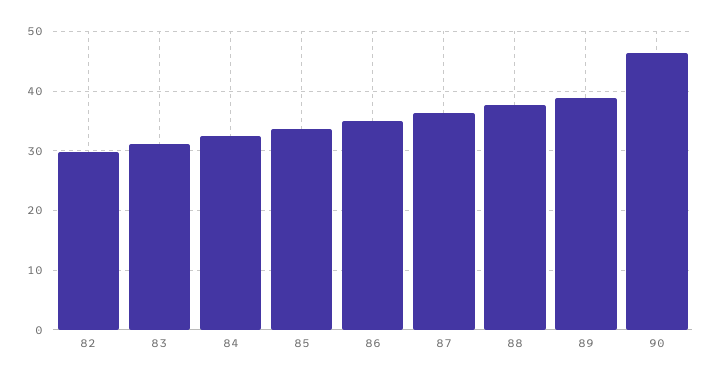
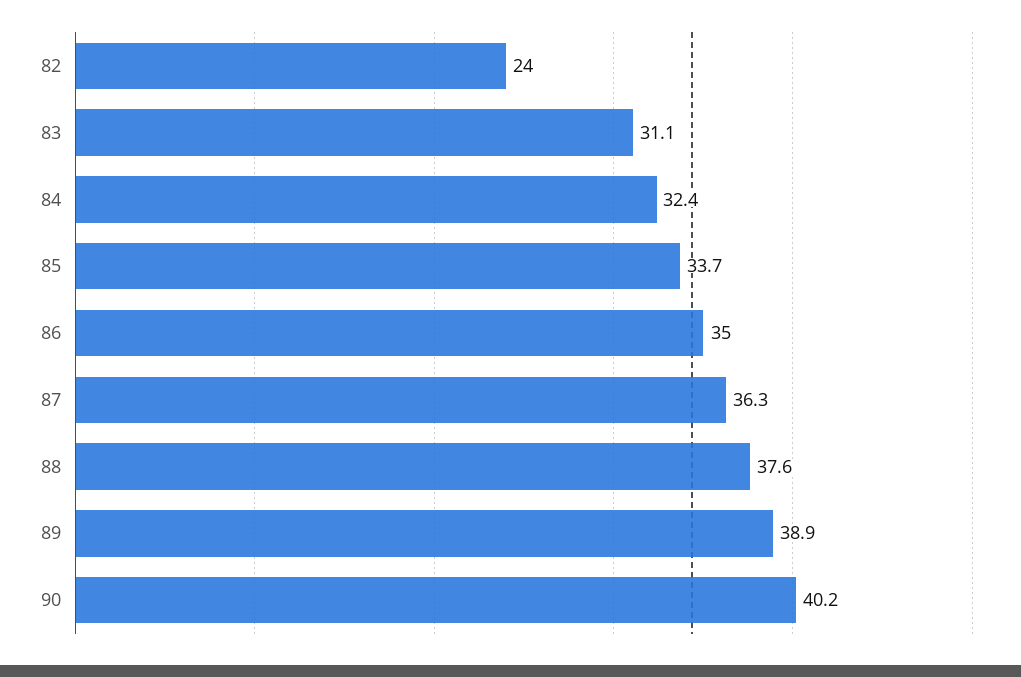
  {
-   "82": 30,
+   "82": 24,
    "83": 31.1,
    "84": 32.4,
    "85": 33.7,
    "86": 35,
    "87": 36.3,
    "88": 37.6,
    "89": 38.9,
-   "90": 46
+   "90": 40.2
  }

